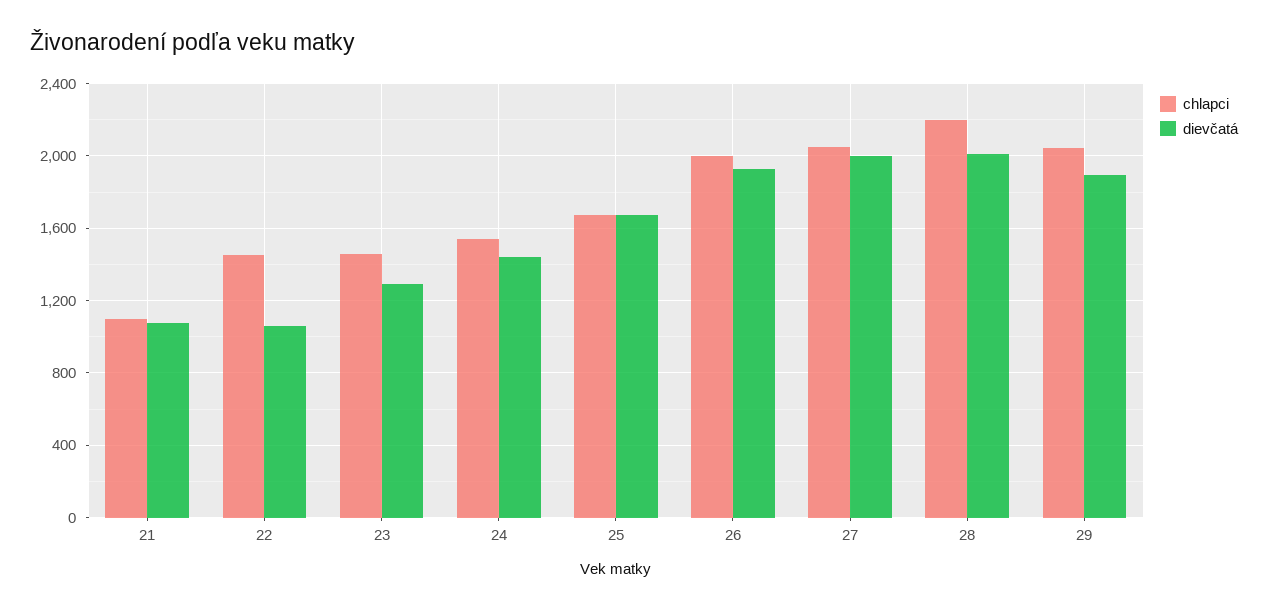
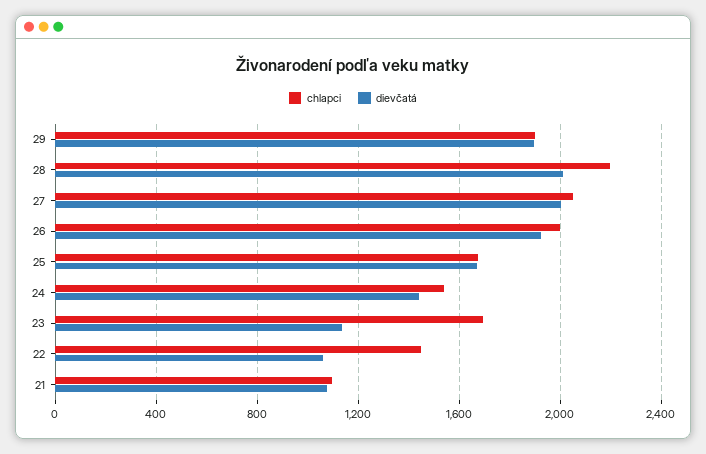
  {
    "chlapci": {
      "21": 1100,
      "22": 1450,
-     "23": 1450,
+     "23": 1700,
      "24": 1550,
      "25": 1650,
      "26": 2000,
      "27": 2050,
      "28": 2200,
-     "29": 2050
+     "29": 1900
    },
    "dievčatá": {
      "21": 1100,
      "22": 1050,
-     "23": 1300,
+     "23": 1150,
      "24": 1450,
      "25": 1650,
      "26": 1950,
      "27": 2000,
      "28": 2000,
      "29": 1900
    }
  }

